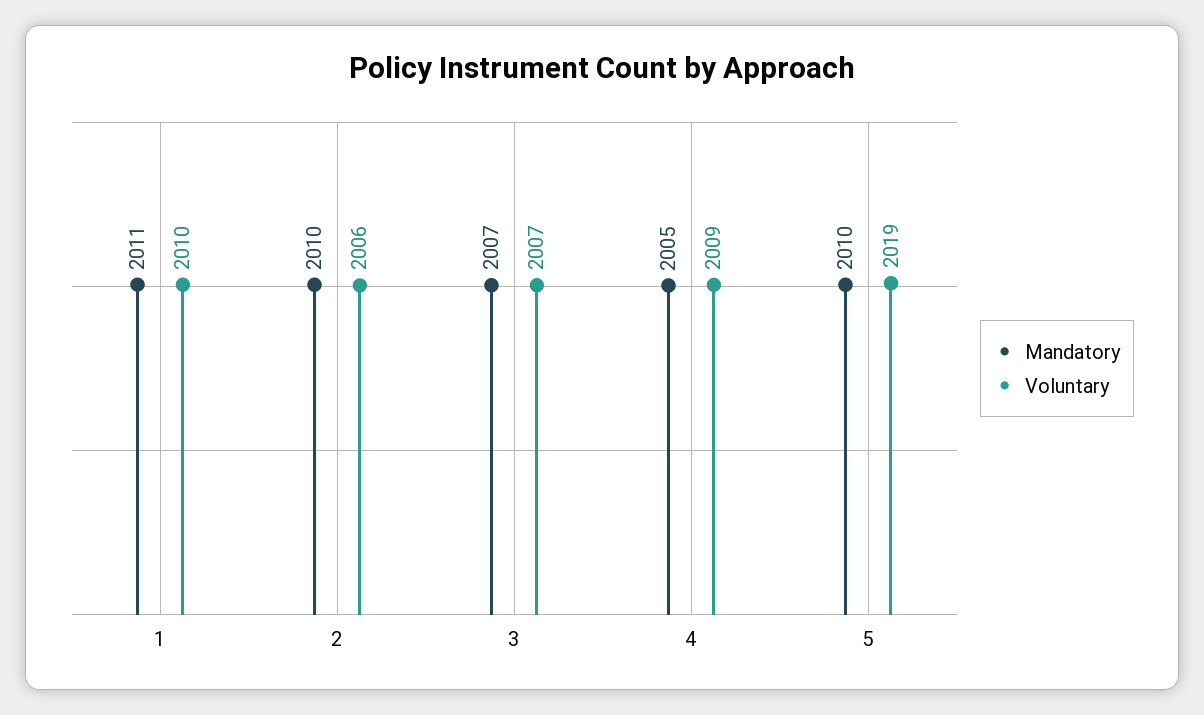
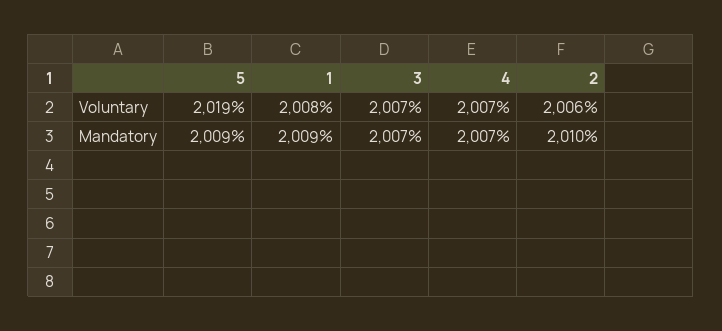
  {
    "Mandatory": {
-     "1": 2011,
+     "1": 2009,
      "2": 2010,
      "3": 2007,
-     "4": 2005,
+     "4": 2007,
-     "5": 2010
+     "5": 2009
    },
    "Voluntary": {
-     "1": 2010,
+     "1": 2008,
      "2": 2006,
      "3": 2007,
-     "4": 2009,
+     "4": 2007,
      "5": 2019
    }
  }

